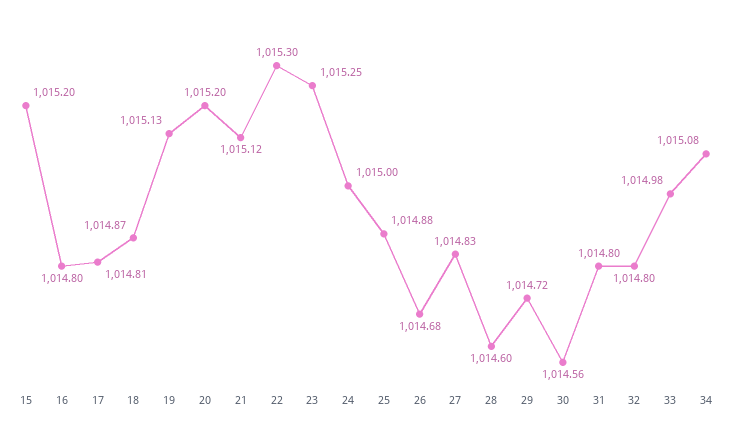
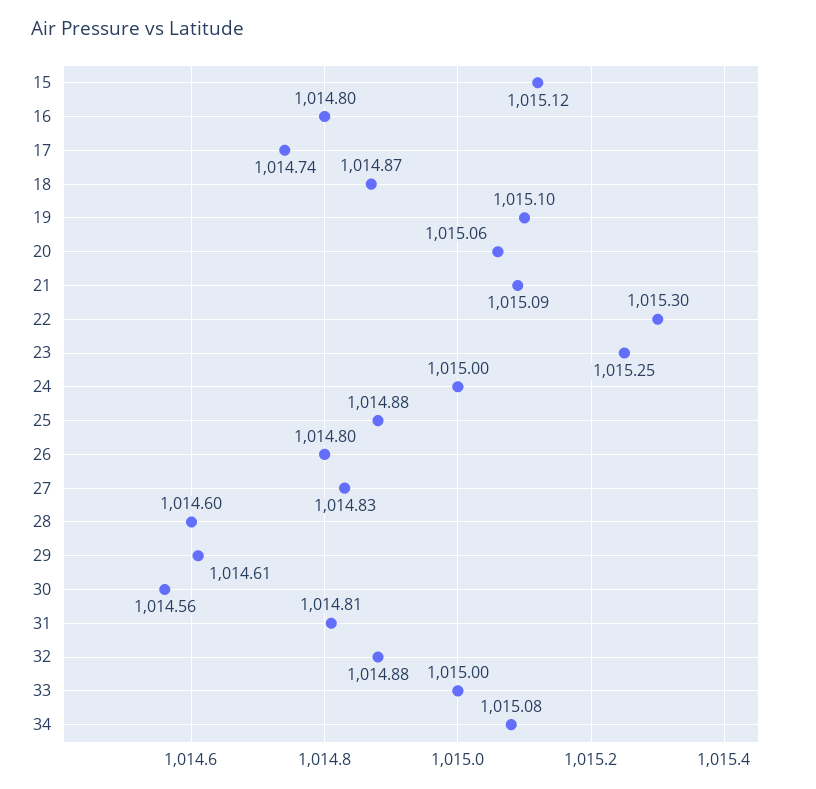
  {
-   "15": 1015.2,
+   "15": 1015.12,
    "16": 1014.8,
-   "17": 1014.81,
+   "17": 1014.74,
    "18": 1014.87,
-   "19": 1015.13,
+   "19": 1015.1,
-   "20": 1015.2,
+   "20": 1015.06,
-   "21": 1015.12,
+   "21": 1015.09,
    "22": 1015.3,
    "23": 1015.25,
    "24": 1015,
    "25": 1014.88,
-   "26": 1014.68,
+   "26": 1014.8,
    "27": 1014.83,
    "28": 1014.6,
-   "29": 1014.72,
+   "29": 1014.61,
    "30": 1014.56,
-   "31": 1014.8,
+   "31": 1014.81,
-   "32": 1014.8,
+   "32": 1014.88,
-   "33": 1014.98,
+   "33": 1015,
    "34": 1015.08
  }

